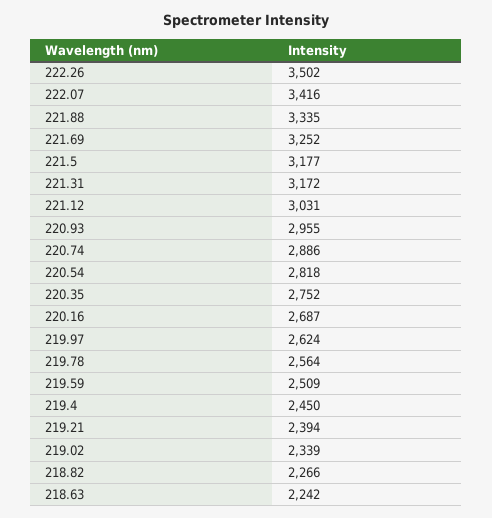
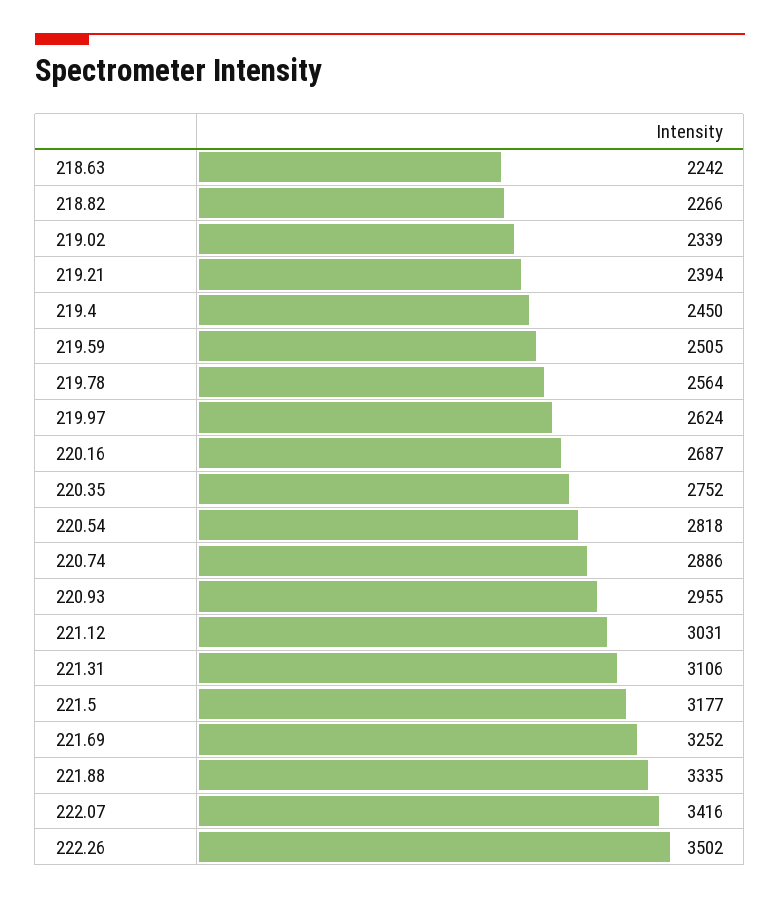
  {
    "222.26": 3502,
    "222.07": 3416,
    "221.88": 3335,
    "221.69": 3252,
    "221.5": 3177,
-   "221.31": 3172,
+   "221.31": 3106,
    "221.12": 3031,
    "220.93": 2955,
    "220.74": 2886,
    "220.54": 2818,
    "220.35": 2752,
    "220.16": 2687,
    "219.97": 2624,
    "219.78": 2564,
-   "219.59": 2509,
+   "219.59": 2505,
    "219.4": 2450,
    "219.21": 2394,
    "219.02": 2339,
    "218.82": 2266,
    "218.63": 2242
  }

